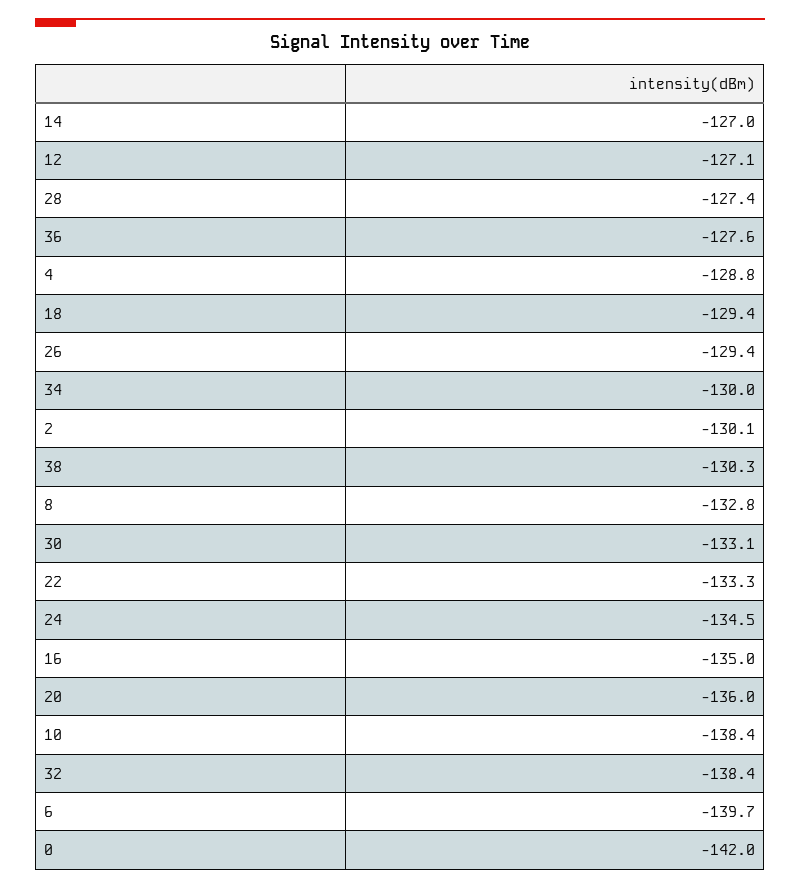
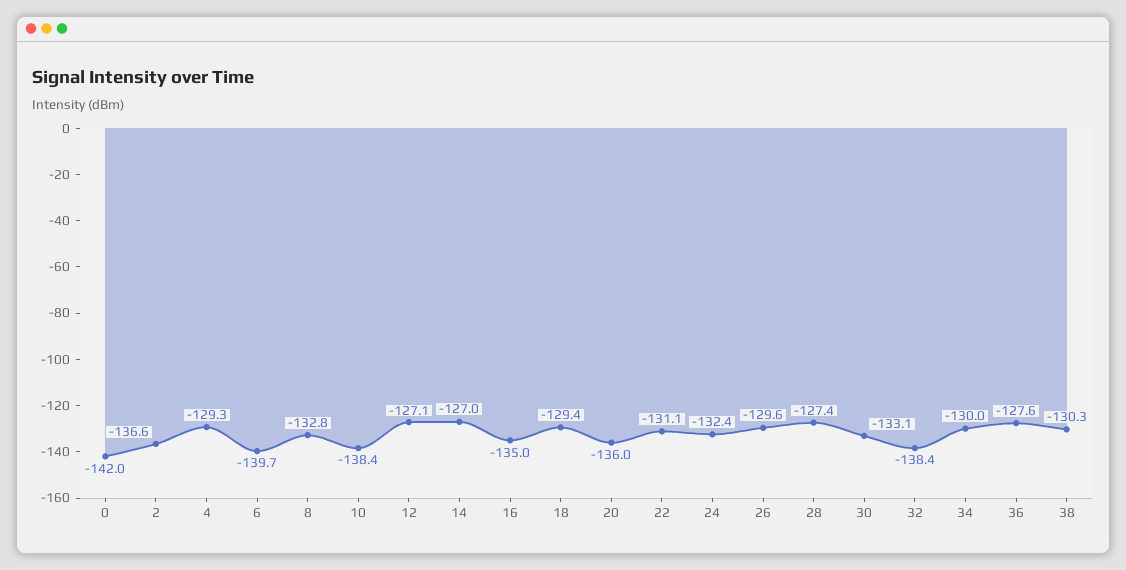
  {
    "14": -127,
    "12": -127.1,
    "28": -127.4,
    "36": -127.6,
-   "4": -128.8,
+   "4": -129.3,
    "18": -129.4,
-   "26": -129.4,
+   "26": -129.6,
    "34": -130,
-   "2": -130.1,
+   "2": -136.6,
    "38": -130.3,
    "8": -132.8,
    "30": -133.1,
-   "22": -133.3,
+   "22": -131.1,
-   "24": -134.5,
+   "24": -132.4,
    "16": -135,
    "20": -136,
    "10": -138.4,
    "32": -138.4,
    "6": -139.7,
    "0": -142
  }

